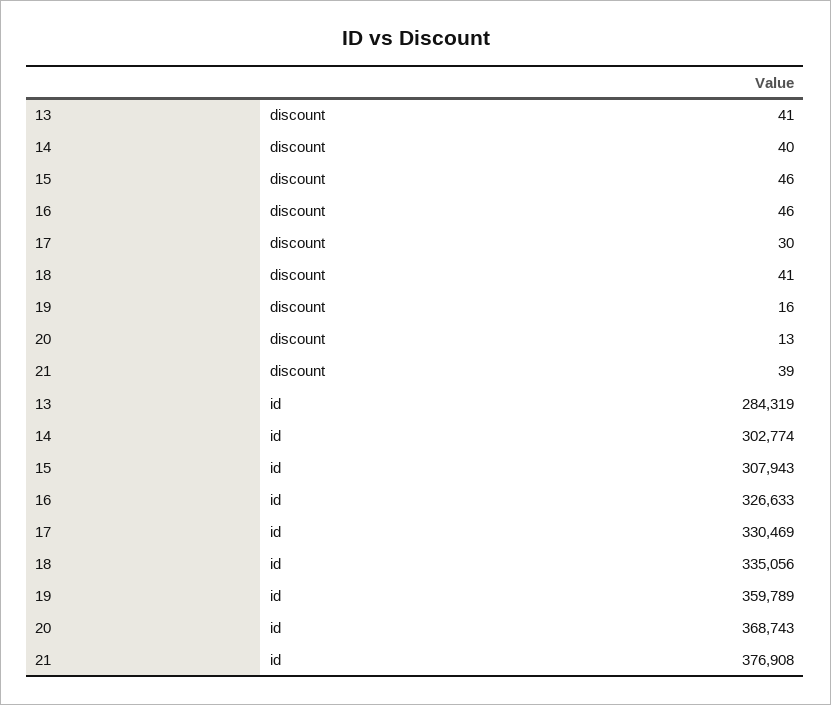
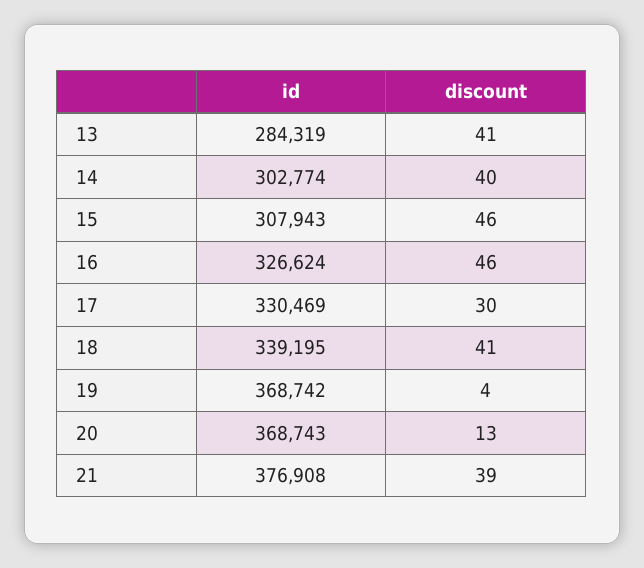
  {
    "13": {
      "discount": 41,
      "id": 284319
    },
    "14": {
      "discount": 40,
      "id": 302774
    },
    "15": {
      "discount": 46,
      "id": 307943
    },
    "16": {
      "discount": 46,
-     "id": 326633
+     "id": 326624
    },
    "17": {
      "discount": 30,
      "id": 330469
    },
    "18": {
      "discount": 41,
-     "id": 335056
+     "id": 339195
    },
    "19": {
-     "discount": 16,
+     "discount": 4,
-     "id": 359789
+     "id": 368742
    },
    "20": {
      "discount": 13,
      "id": 368743
    },
    "21": {
      "discount": 39,
      "id": 376908
    }
  }

